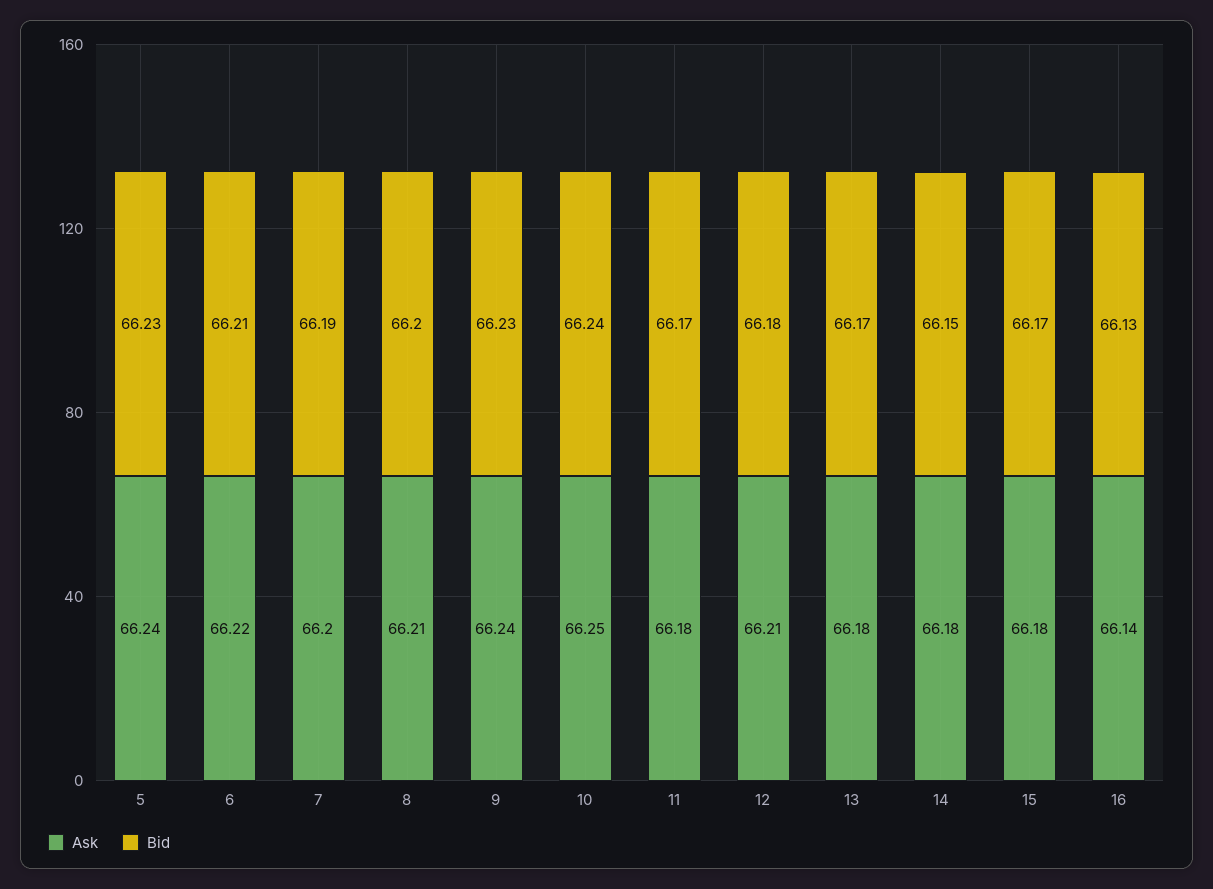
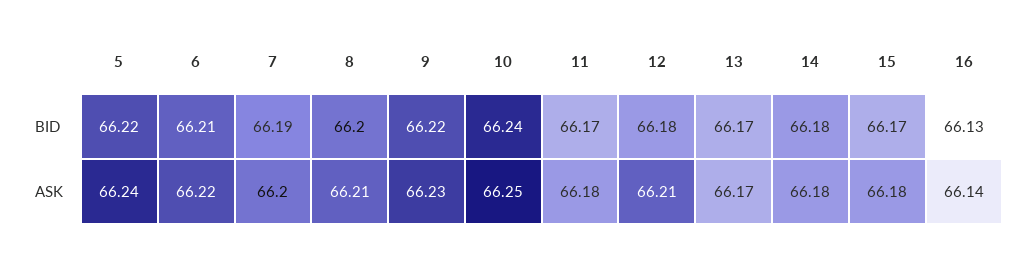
  {
    "Ask": {
      "5": 66.24,
      "6": 66.22,
      "7": 66.2,
      "8": 66.21,
-     "9": 66.24,
+     "9": 66.23,
      "10": 66.25,
      "11": 66.18,
      "12": 66.21,
-     "13": 66.18,
+     "13": 66.17,
      "14": 66.18,
      "15": 66.18,
      "16": 66.14
    },
    "Bid": {
-     "5": 66.23,
+     "5": 66.22,
      "6": 66.21,
      "7": 66.19,
      "8": 66.2,
-     "9": 66.23,
+     "9": 66.22,
      "10": 66.24,
      "11": 66.17,
      "12": 66.18,
      "13": 66.17,
-     "14": 66.15,
+     "14": 66.18,
      "15": 66.17,
      "16": 66.13
    }
  }

